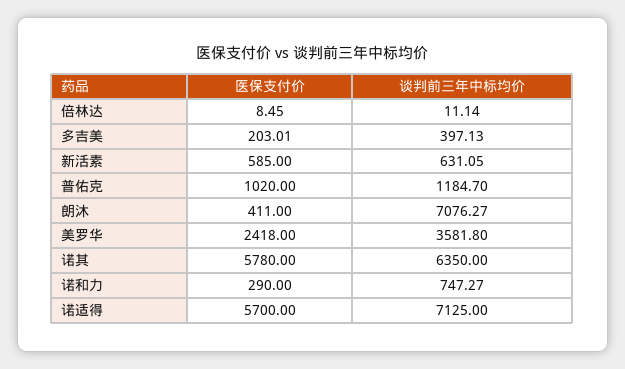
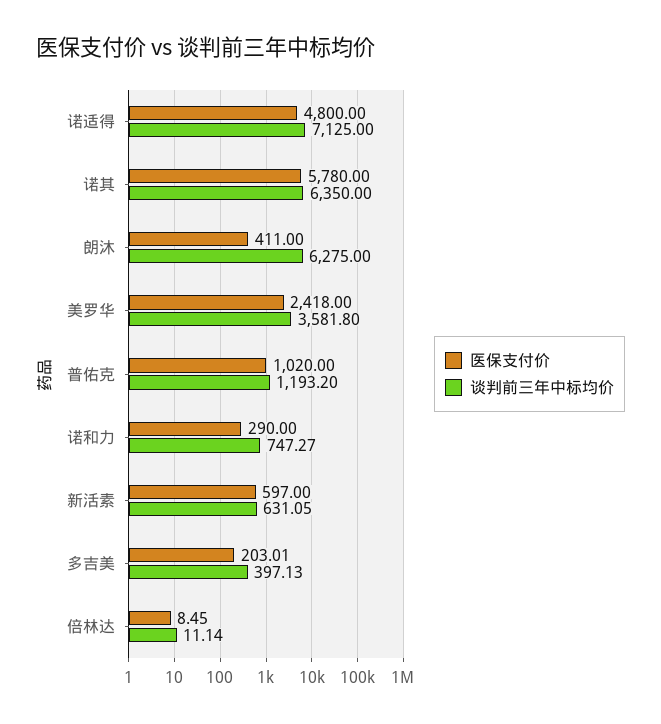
  {
    "医保支付价": {
      "倍林达": 8.45,
      "多吉美": 203.01,
-     "新活素": 585,
+     "新活素": 597,
      "普佑克": 1020,
      "朗沐": 411,
      "美罗华": 2418,
      "诺其": 5780,
      "诺和力": 290,
-     "诺适得": 5700
+     "诺适得": 4800
    },
    "谈判前三年中标均价": {
      "倍林达": 11.14,
      "多吉美": 397.13,
      "新活素": 631.05,
-     "普佑克": 1184.7,
+     "普佑克": 1193.2,
-     "朗沐": 7076.27,
+     "朗沐": 6275,
      "美罗华": 3581.8,
      "诺其": 6350,
      "诺和力": 747.27,
      "诺适得": 7125
    }
  }

